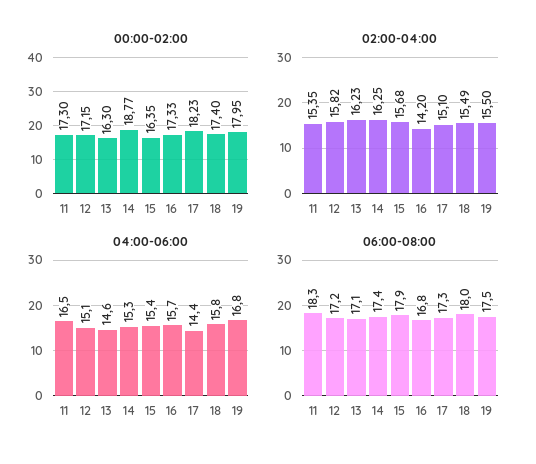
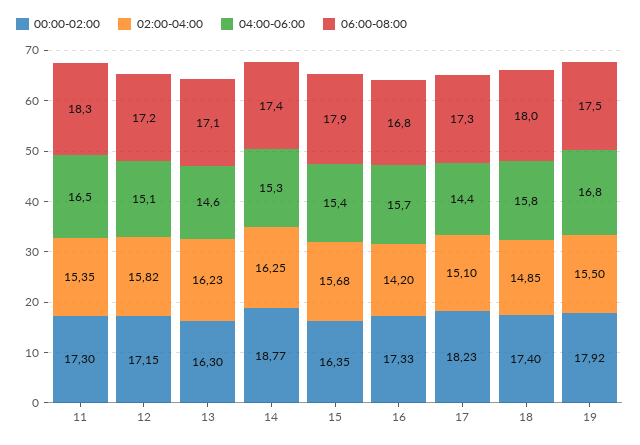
  {
    "00:00-02:00": {
      "11": 17.3,
      "12": 17.15,
      "13": 16.3,
      "14": 18.77,
      "15": 16.35,
      "16": 17.33,
      "17": 18.23,
      "18": 17.4,
-     "19": 17.95
+     "19": 17.92
    },
    "02:00-04:00": {
      "11": 15.35,
      "12": 15.82,
      "13": 16.23,
      "14": 16.25,
      "15": 15.68,
      "16": 14.2,
      "17": 15.1,
-     "18": 15.49,
+     "18": 14.85,
      "19": 15.5
    },
    "04:00-06:00": {
      "11": 16.5,
      "12": 15.1,
      "13": 14.6,
      "14": 15.3,
      "15": 15.4,
      "16": 15.7,
      "17": 14.4,
      "18": 15.8,
      "19": 16.8
    },
    "06:00-08:00": {
      "11": 18.3,
      "12": 17.2,
      "13": 17.1,
      "14": 17.4,
      "15": 17.9,
      "16": 16.8,
      "17": 17.3,
      "18": 18,
      "19": 17.5
    }
  }

